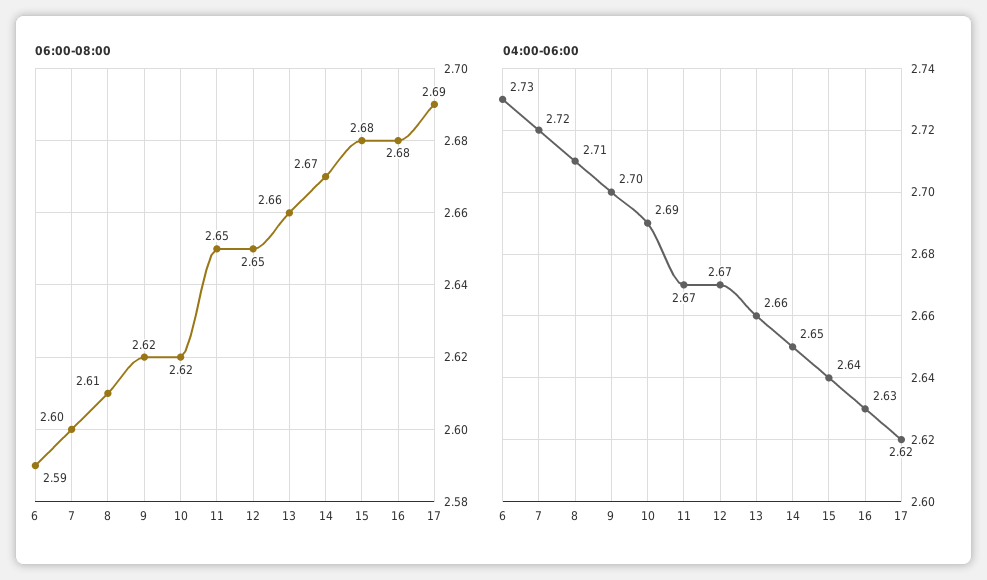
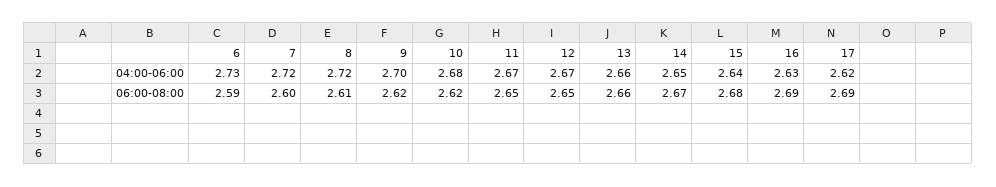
  {
    "06:00-08:00": {
      "6": 2.59,
      "7": 2.6,
      "8": 2.61,
      "9": 2.62,
      "10": 2.62,
      "11": 2.65,
      "12": 2.65,
      "13": 2.66,
      "14": 2.67,
      "15": 2.68,
-     "16": 2.68,
+     "16": 2.69,
      "17": 2.69
    },
    "04:00-06:00": {
      "6": 2.73,
      "7": 2.72,
-     "8": 2.71,
+     "8": 2.72,
      "9": 2.7,
-     "10": 2.69,
+     "10": 2.68,
      "11": 2.67,
      "12": 2.67,
      "13": 2.66,
      "14": 2.65,
      "15": 2.64,
      "16": 2.63,
      "17": 2.62
    }
  }

